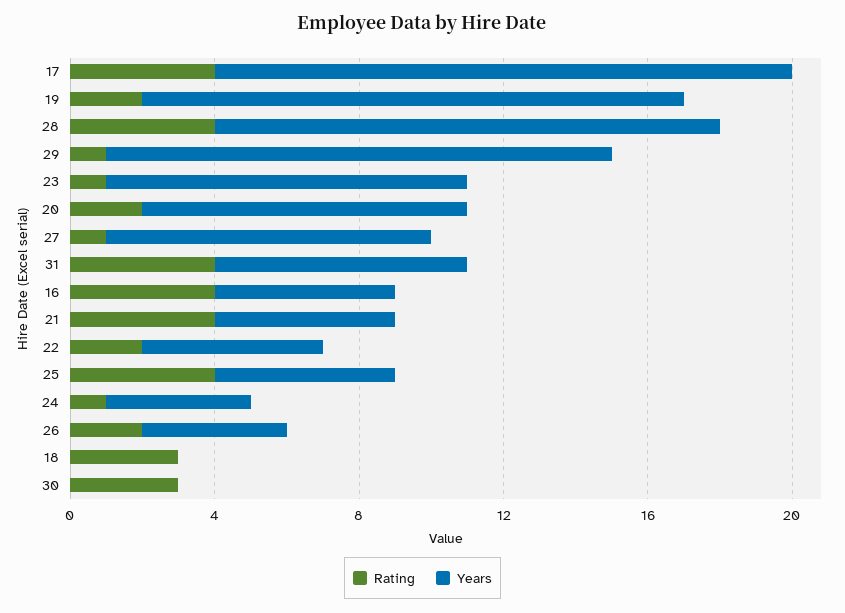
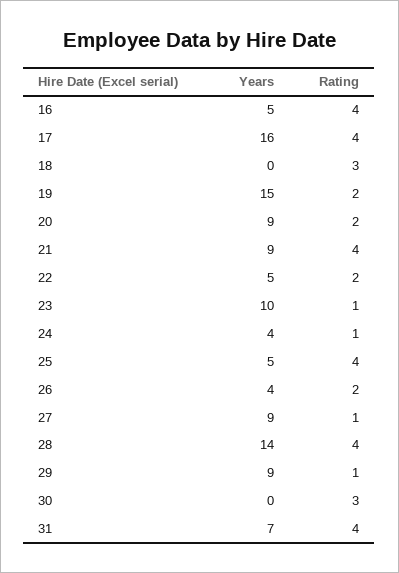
  {
    "Rating": {
      "17": 4,
      "19": 2,
      "28": 4,
      "29": 1,
      "23": 1,
      "20": 2,
      "27": 1,
      "31": 4,
      "16": 4,
      "21": 4,
      "22": 2,
      "25": 4,
      "24": 1,
      "26": 2,
      "18": 3,
      "30": 3
    },
    "Years": {
      "17": 16,
      "19": 15,
      "28": 14,
-     "29": 14,
+     "29": 9,
      "23": 10,
      "20": 9,
      "27": 9,
      "31": 7,
      "16": 5,
-     "21": 5,
+     "21": 9,
      "22": 5,
      "25": 5,
      "24": 4,
      "26": 4,
      "18": 0,
      "30": 0
    }
  }

